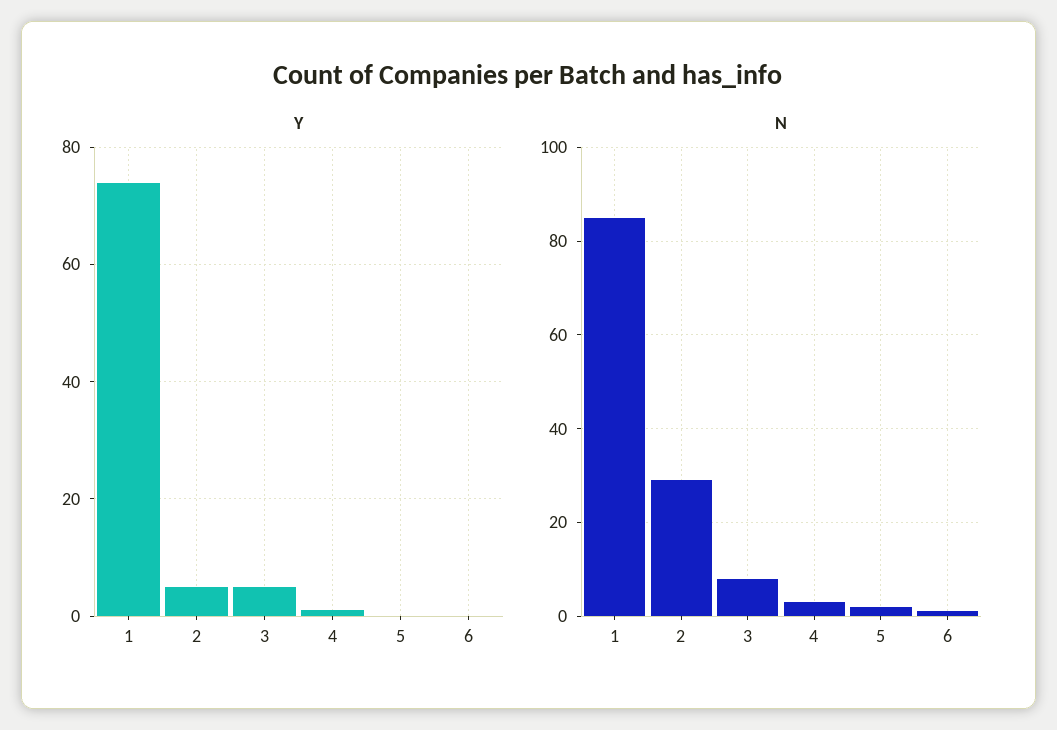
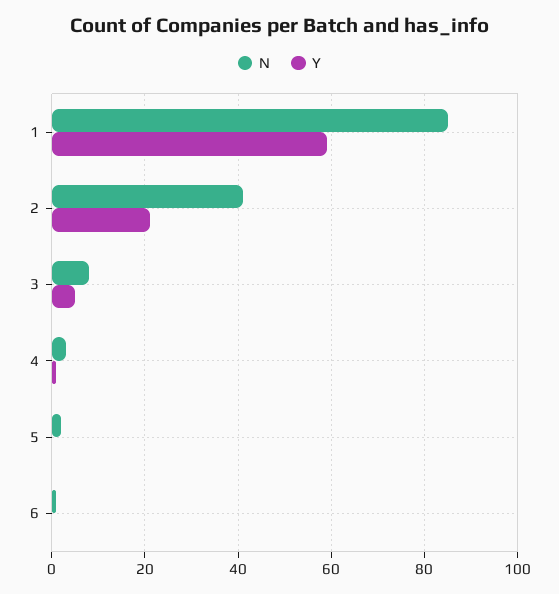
  {
    "Y": {
-     "1": 75,
+     "1": 60,
-     "2": 5,
+     "2": 20,
      "3": 5,
      "4": 0,
      "5": 0,
      "6": 0
    },
    "N": {
      "1": 85,
-     "2": 30,
+     "2": 40,
      "3": 10,
      "4": 5,
      "5": 0,
      "6": 0
    }
  }

